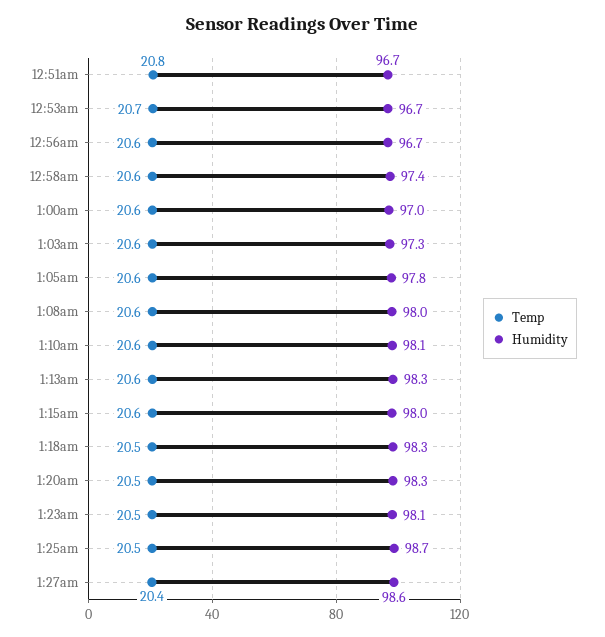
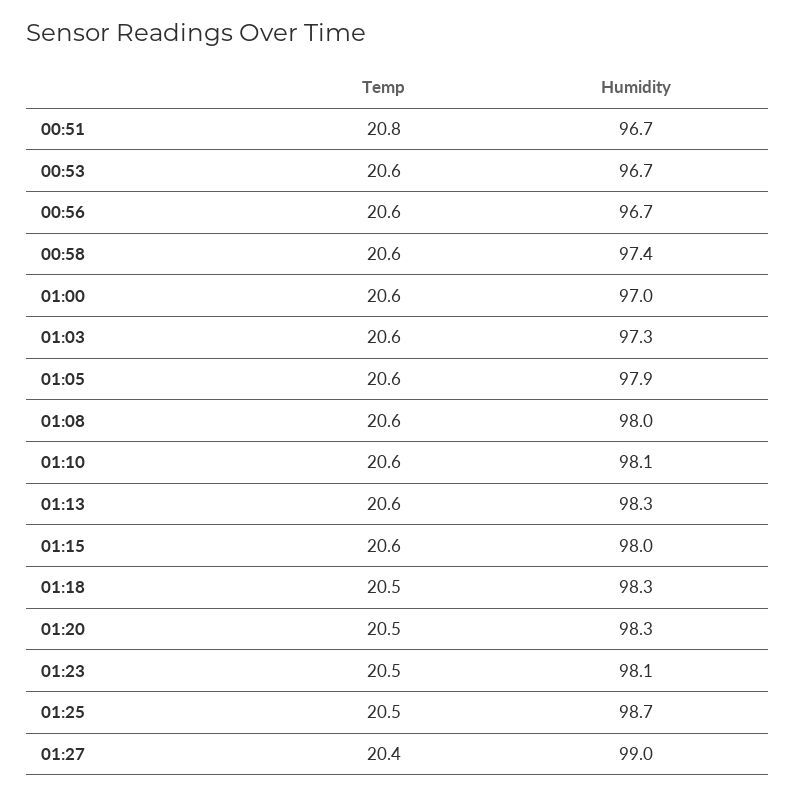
  {
    "Temp": {
      "12:51am": 20.8,
-     "12:53am": 20.7,
+     "12:53am": 20.6,
      "12:56am": 20.6,
      "12:58am": 20.6,
      "1:00am": 20.6,
      "1:03am": 20.6,
      "1:05am": 20.6,
      "1:08am": 20.6,
      "1:10am": 20.6,
      "1:13am": 20.6,
      "1:15am": 20.6,
      "1:18am": 20.5,
      "1:20am": 20.5,
      "1:23am": 20.5,
      "1:25am": 20.5,
      "1:27am": 20.4
    },
    "Humidity": {
      "12:51am": 96.7,
      "12:53am": 96.7,
      "12:56am": 96.7,
      "12:58am": 97.4,
      "1:00am": 97,
      "1:03am": 97.3,
-     "1:05am": 97.8,
+     "1:05am": 97.9,
      "1:08am": 98,
      "1:10am": 98.1,
      "1:13am": 98.3,
      "1:15am": 98,
      "1:18am": 98.3,
      "1:20am": 98.3,
      "1:23am": 98.1,
      "1:25am": 98.7,
-     "1:27am": 98.6
+     "1:27am": 99
    }
  }

